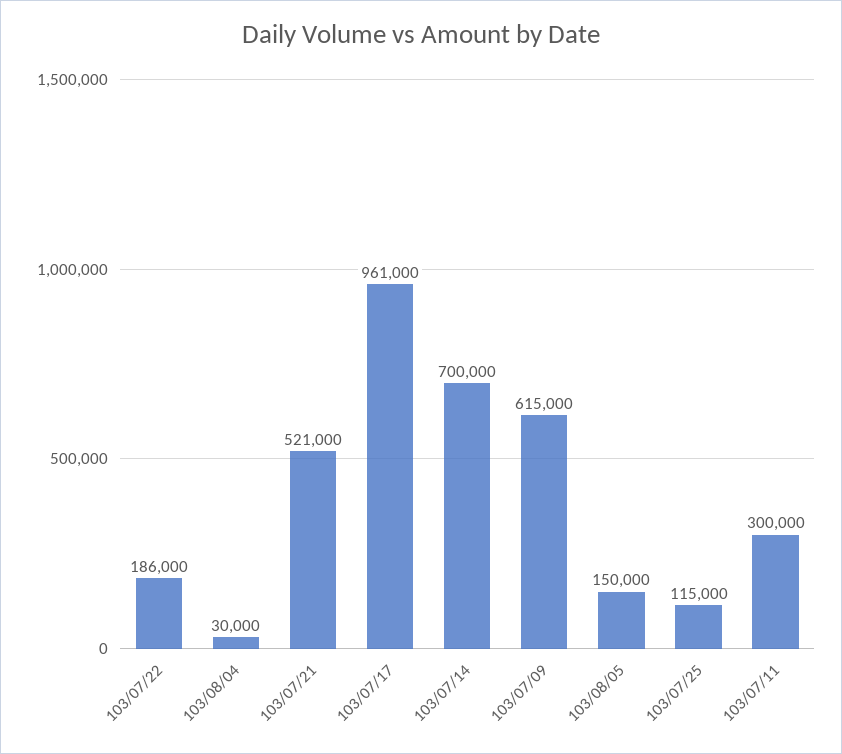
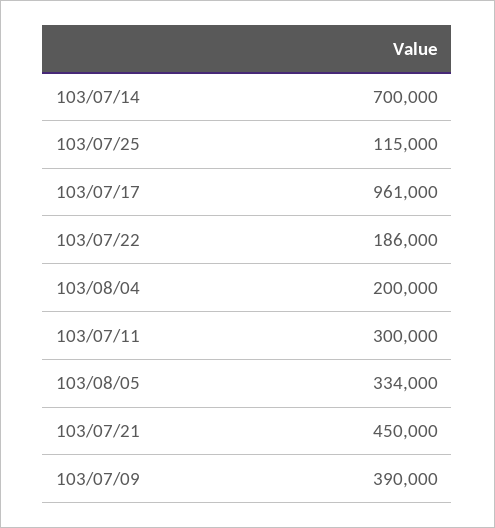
  {
    "103/07/22": 186000,
-   "103/08/04": 30000,
+   "103/08/04": 200000,
-   "103/07/21": 521000,
+   "103/07/21": 450000,
    "103/07/17": 961000,
    "103/07/14": 700000,
-   "103/07/09": 615000,
+   "103/07/09": 390000,
-   "103/08/05": 150000,
+   "103/08/05": 334000,
    "103/07/25": 115000,
    "103/07/11": 300000
  }

